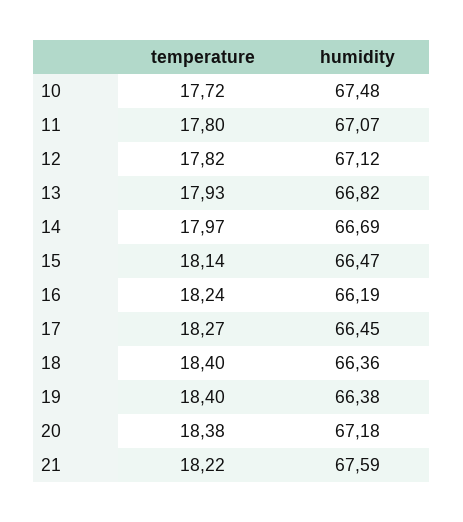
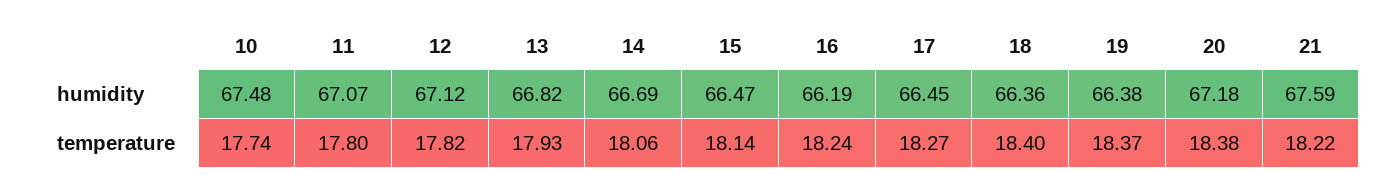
  {
    "temperature": {
-     "10": 17.72,
+     "10": 17.74,
      "11": 17.8,
      "12": 17.82,
      "13": 17.93,
-     "14": 17.97,
+     "14": 18.06,
      "15": 18.14,
      "16": 18.24,
      "17": 18.27,
      "18": 18.4,
-     "19": 18.4,
+     "19": 18.37,
      "20": 18.38,
      "21": 18.22
    },
    "humidity": {
      "10": 67.48,
      "11": 67.07,
      "12": 67.12,
      "13": 66.82,
      "14": 66.69,
      "15": 66.47,
      "16": 66.19,
      "17": 66.45,
      "18": 66.36,
      "19": 66.38,
      "20": 67.18,
      "21": 67.59
    }
  }

